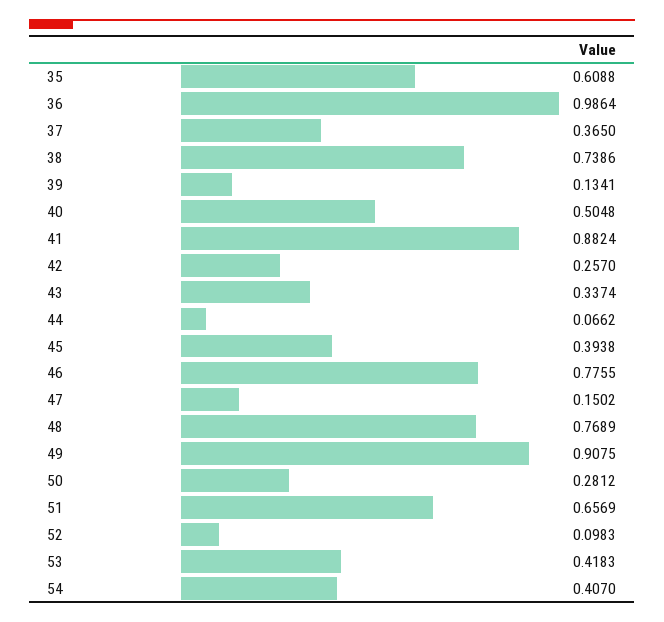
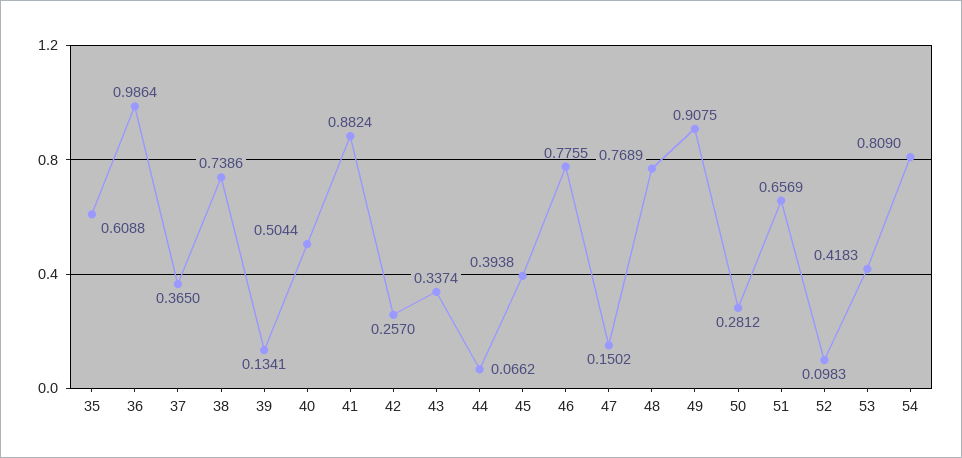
  {
    "35": 0.6088,
    "36": 0.9864,
    "37": 0.365,
    "38": 0.7386,
    "39": 0.1341,
-   "40": 0.5048,
+   "40": 0.5044,
    "41": 0.8824,
    "42": 0.257,
    "43": 0.3374,
    "44": 0.0662,
    "45": 0.3938,
    "46": 0.7755,
    "47": 0.1502,
    "48": 0.7689,
    "49": 0.9075,
    "50": 0.2812,
    "51": 0.6569,
    "52": 0.0983,
    "53": 0.4183,
-   "54": 0.407
+   "54": 0.809
  }

